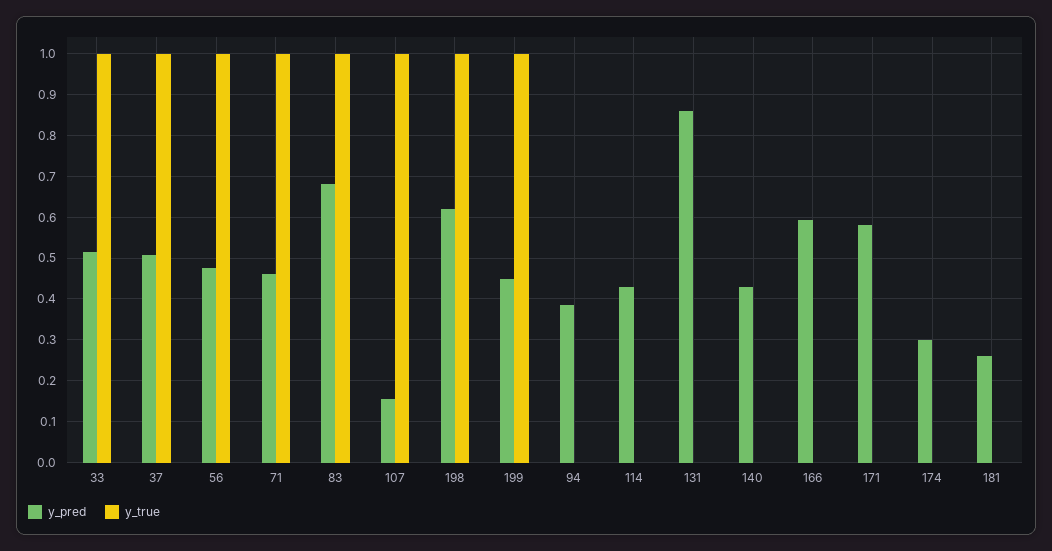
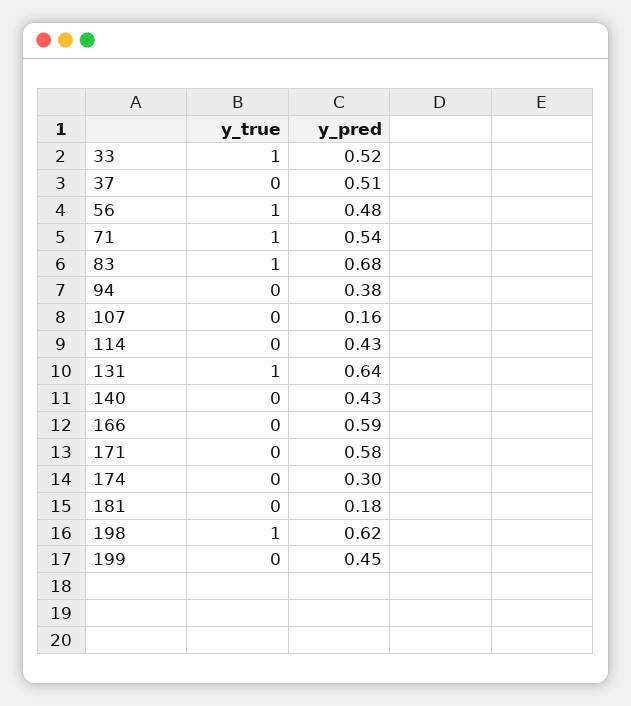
  {
    "y_pred": {
      "33": 0.52,
      "37": 0.51,
      "56": 0.48,
-     "71": 0.46,
+     "71": 0.54,
      "83": 0.68,
      "107": 0.16,
      "198": 0.62,
      "199": 0.45,
      "94": 0.38,
      "114": 0.43,
-     "131": 0.86,
+     "131": 0.64,
      "140": 0.43,
      "166": 0.59,
      "171": 0.58,
      "174": 0.3,
-     "181": 0.26
+     "181": 0.18
    },
    "y_true": {
      "33": 1,
-     "37": 1,
+     "37": 0,
      "56": 1,
      "71": 1,
      "83": 1,
-     "107": 1,
+     "107": 0,
      "198": 1,
-     "199": 1,
+     "199": 0,
      "94": 0,
      "114": 0,
-     "131": 0,
+     "131": 1,
      "140": 0,
      "166": 0,
      "171": 0,
      "174": 0,
      "181": 0
    }
  }

